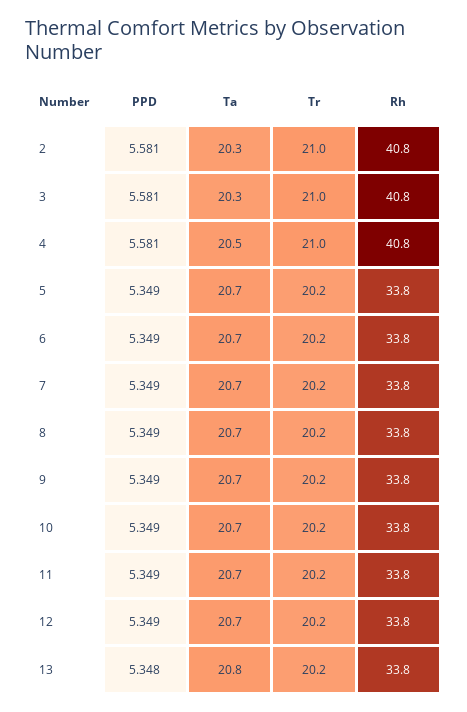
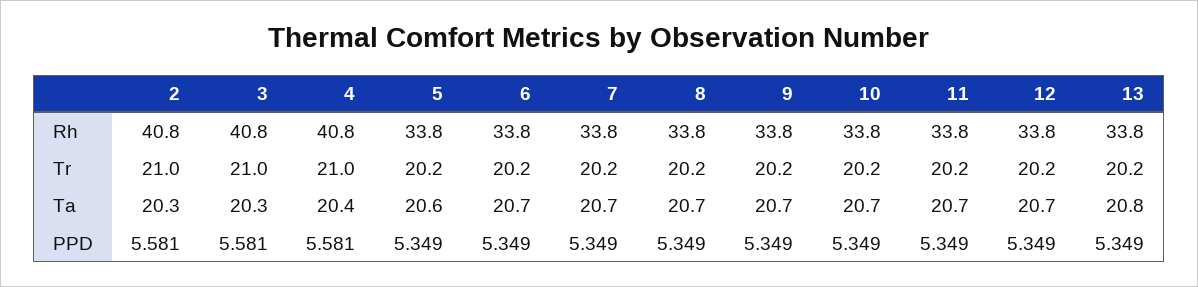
  {
    "PPD": {
      "2": 5.581,
      "3": 5.581,
      "4": 5.581,
      "5": 5.349,
      "6": 5.349,
      "7": 5.349,
      "8": 5.349,
      "9": 5.349,
      "10": 5.349,
      "11": 5.349,
      "12": 5.349,
-     "13": 5.348
+     "13": 5.349
    },
    "Ta": {
      "2": 20.3,
      "3": 20.3,
-     "4": 20.5,
+     "4": 20.4,
-     "5": 20.7,
+     "5": 20.6,
      "6": 20.7,
      "7": 20.7,
      "8": 20.7,
      "9": 20.7,
      "10": 20.7,
      "11": 20.7,
      "12": 20.7,
      "13": 20.8
    },
    "Tr": {
      "2": 21,
      "3": 21,
      "4": 21,
      "5": 20.2,
      "6": 20.2,
      "7": 20.2,
      "8": 20.2,
      "9": 20.2,
      "10": 20.2,
      "11": 20.2,
      "12": 20.2,
      "13": 20.2
    },
    "Rh": {
      "2": 40.8,
      "3": 40.8,
      "4": 40.8,
      "5": 33.8,
      "6": 33.8,
      "7": 33.8,
      "8": 33.8,
      "9": 33.8,
      "10": 33.8,
      "11": 33.8,
      "12": 33.8,
      "13": 33.8
    }
  }

